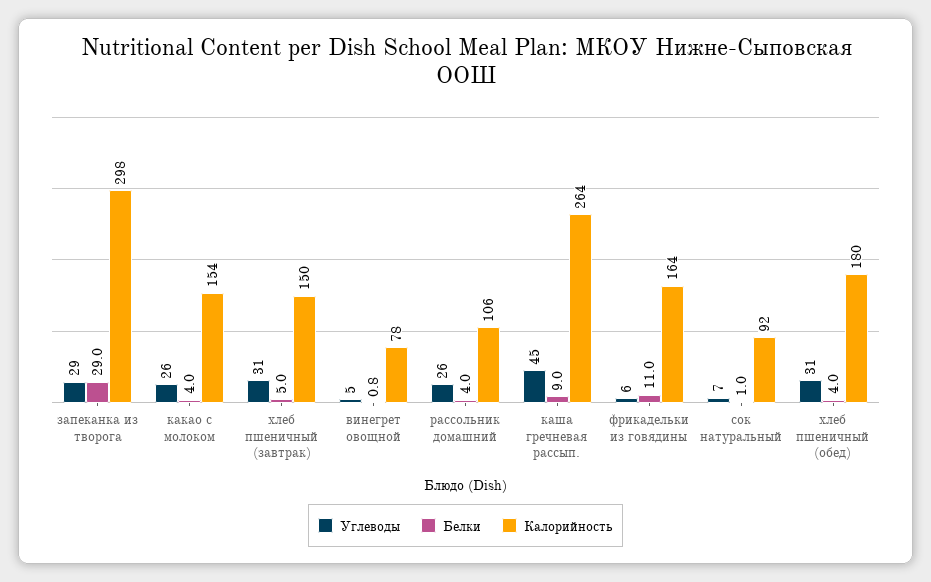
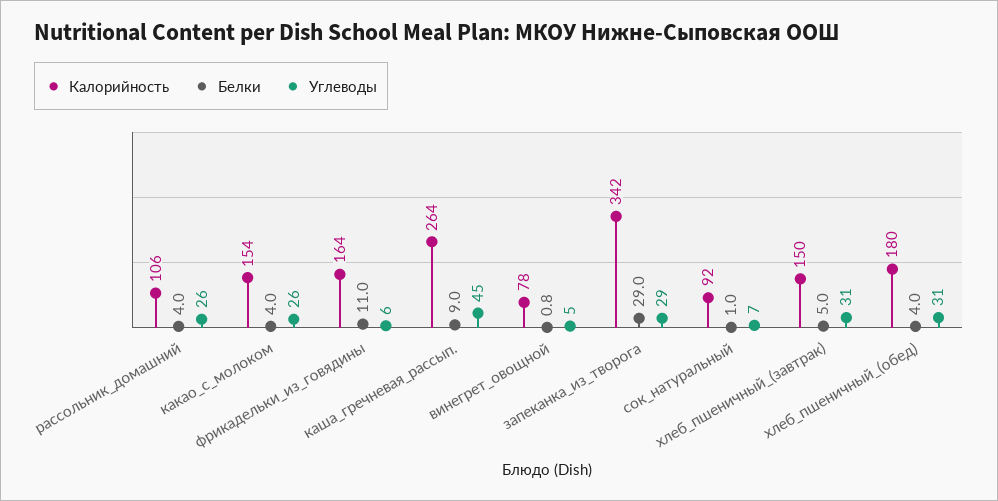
  {
    "Углеводы": {
      "запеканка из творога": 29,
      "какао с молоком": 26,
      "хлеб пшеничный (завтрак)": 31,
      "винегрет овощной": 5,
      "рассольник домашний": 26,
      "каша гречневая рассып.": 45,
      "фрикадельки из говядины": 6,
      "сок натуральный": 7,
      "хлеб пшеничный (обед)": 31
    },
    "Белки": {
      "запеканка из творога": 29,
      "какао с молоком": 4,
      "хлеб пшеничный (завтрак)": 5,
      "винегрет овощной": 0.8,
      "рассольник домашний": 4,
      "каша гречневая рассып.": 9,
      "фрикадельки из говядины": 11,
      "сок натуральный": 1,
      "хлеб пшеничный (обед)": 4
    },
    "Калорийность": {
-     "запеканка из творога": 298,
+     "запеканка из творога": 342,
      "какао с молоком": 154,
      "хлеб пшеничный (завтрак)": 150,
      "винегрет овощной": 78,
      "рассольник домашний": 106,
      "каша гречневая рассып.": 264,
      "фрикадельки из говядины": 164,
      "сок натуральный": 92,
      "хлеб пшеничный (обед)": 180
    }
  }

